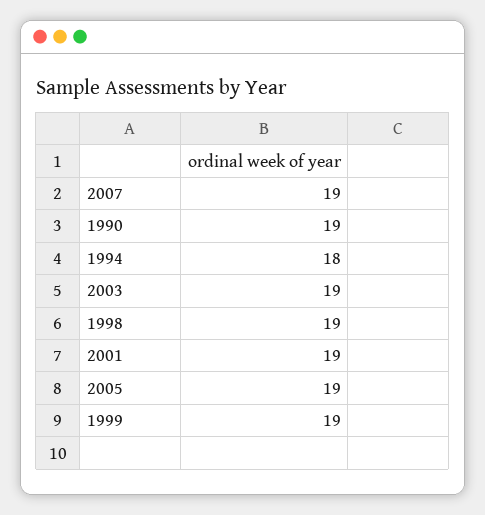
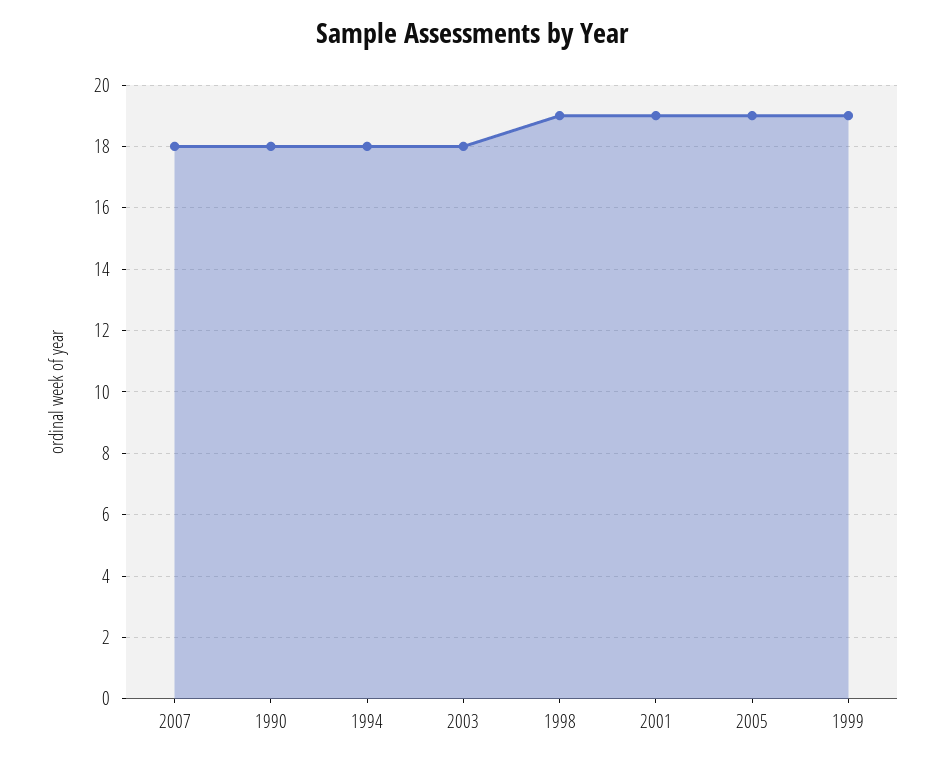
  {
-   "2007": 19,
+   "2007": 18,
-   "1990": 19,
+   "1990": 18,
    "1994": 18,
-   "2003": 19,
+   "2003": 18,
    "1998": 19,
    "2001": 19,
    "2005": 19,
    "1999": 19
  }

